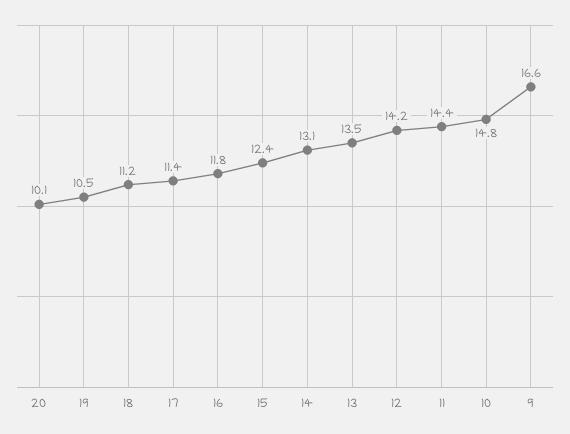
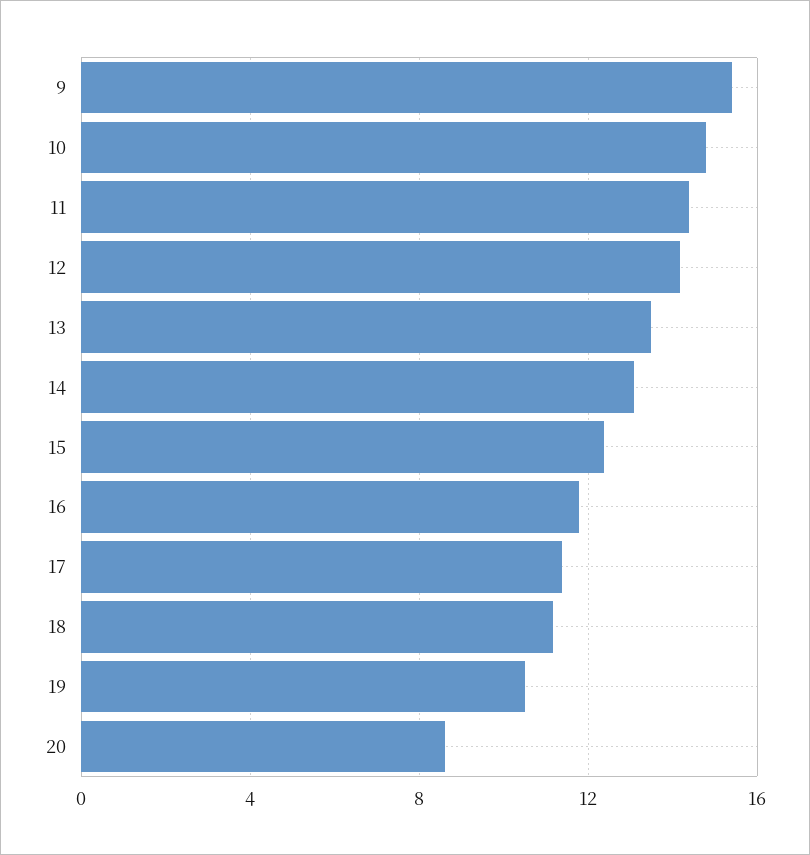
  {
-   "20": 10.1,
+   "20": 8.5,
    "19": 10.5,
    "18": 11.2,
    "17": 11.4,
    "16": 11.8,
    "15": 12.4,
    "14": 13.1,
    "13": 13.5,
    "12": 14.2,
    "11": 14.4,
    "10": 14.8,
-   "9": 16.6
+   "9": 15.5
  }

